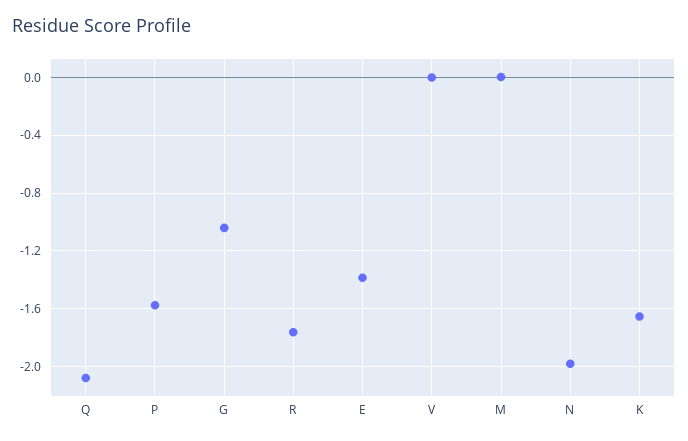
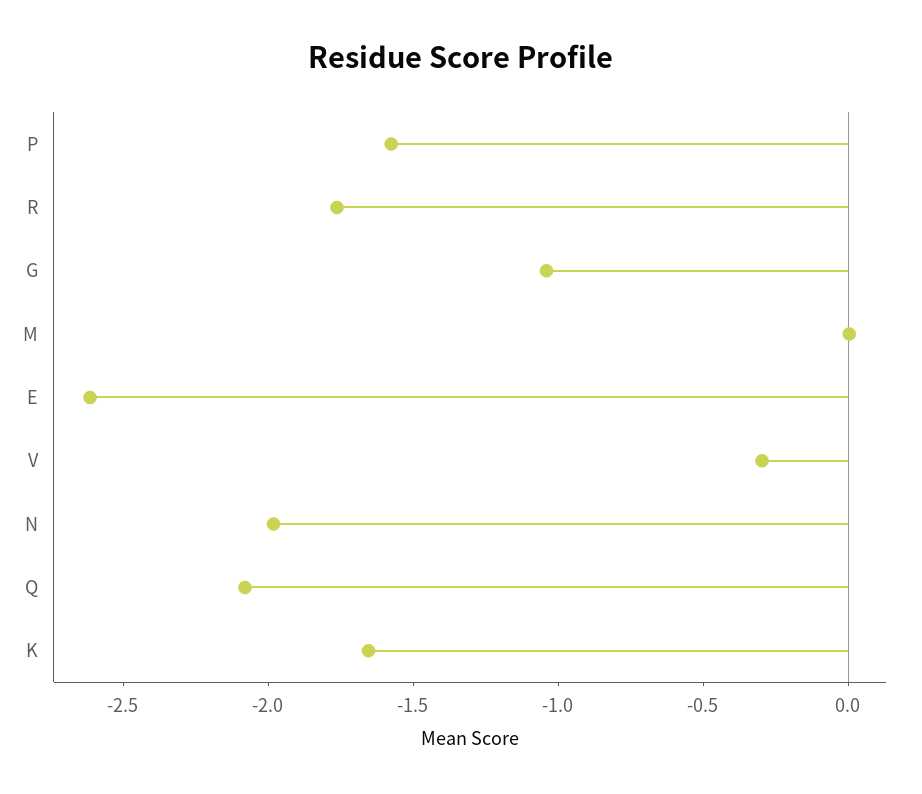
  {
    "Q": -2.1,
    "P": -1.6,
    "G": -1.05,
    "R": -1.75,
-   "E": -1.4,
+   "E": -2.6,
-   "V": 0,
+   "V": -0.3,
    "M": 0,
    "N": -2,
    "K": -1.65
  }

